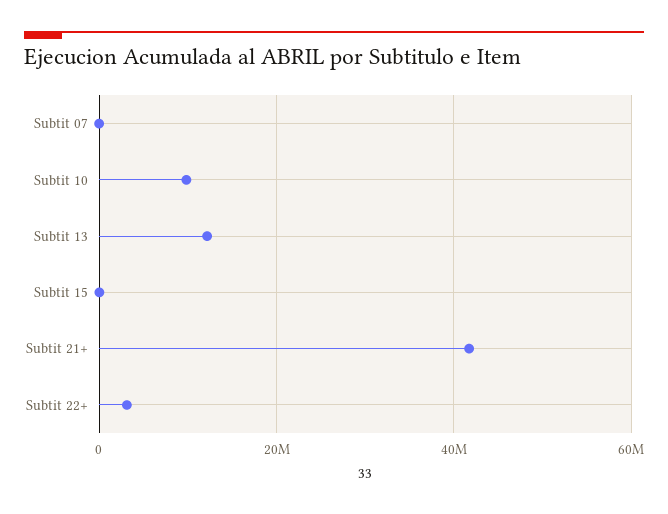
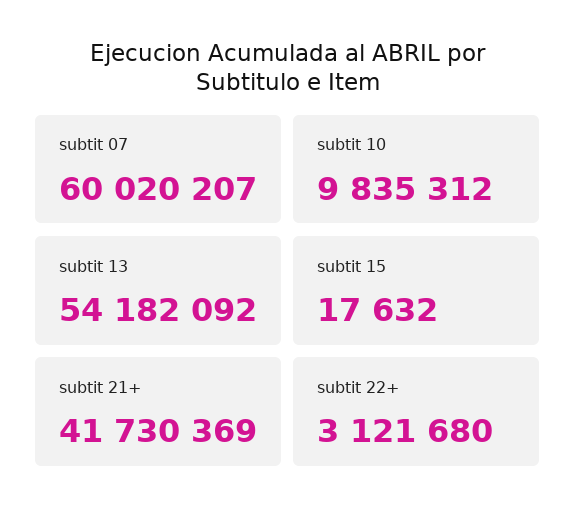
  {
-   "Subtit 07": 0,
+   "Subtit 07": 60020207,
    "Subtit 10": 9835312,
-   "Subtit 13": 12000000,
+   "Subtit 13": 54182092,
    "Subtit 15": 17632,
    "Subtit 21+": 41730369,
    "Subtit 22+": 3121680
  }

